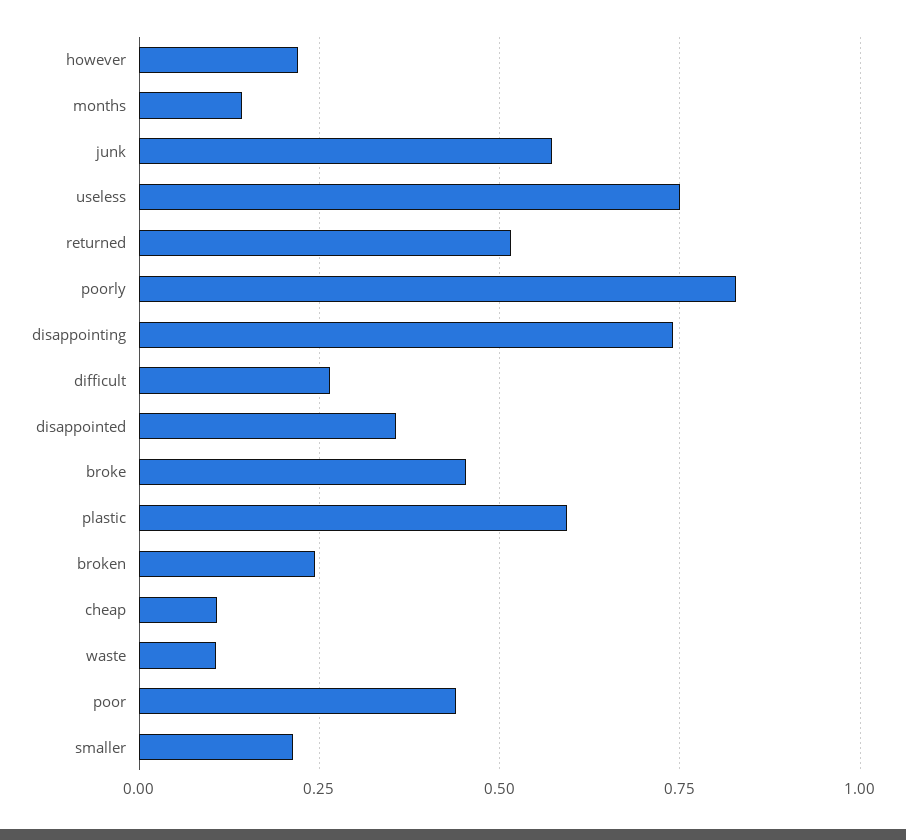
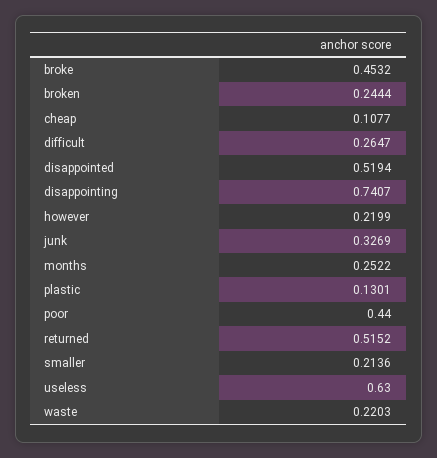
  {
    "however": 0.2199,
-   "months": 0.15,
+   "months": 0.2522,
-   "junk": 0.575,
+   "junk": 0.3269,
-   "useless": 0.75,
+   "useless": 0.63,
    "returned": 0.5152,
-   "poorly": 0.825,
    "disappointing": 0.7407,
    "difficult": 0.2647,
-   "disappointed": 0.35,
+   "disappointed": 0.5194,
    "broke": 0.4532,
-   "plastic": 0.6,
+   "plastic": 0.1301,
    "broken": 0.2444,
    "cheap": 0.1077,
-   "waste": 0.1,
+   "waste": 0.2203,
    "poor": 0.44,
    "smaller": 0.2136
  }

